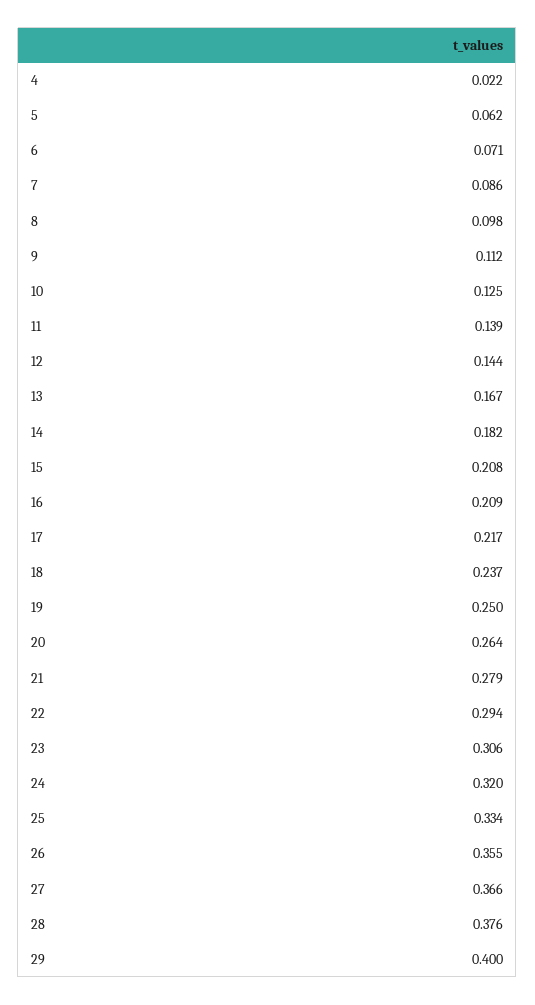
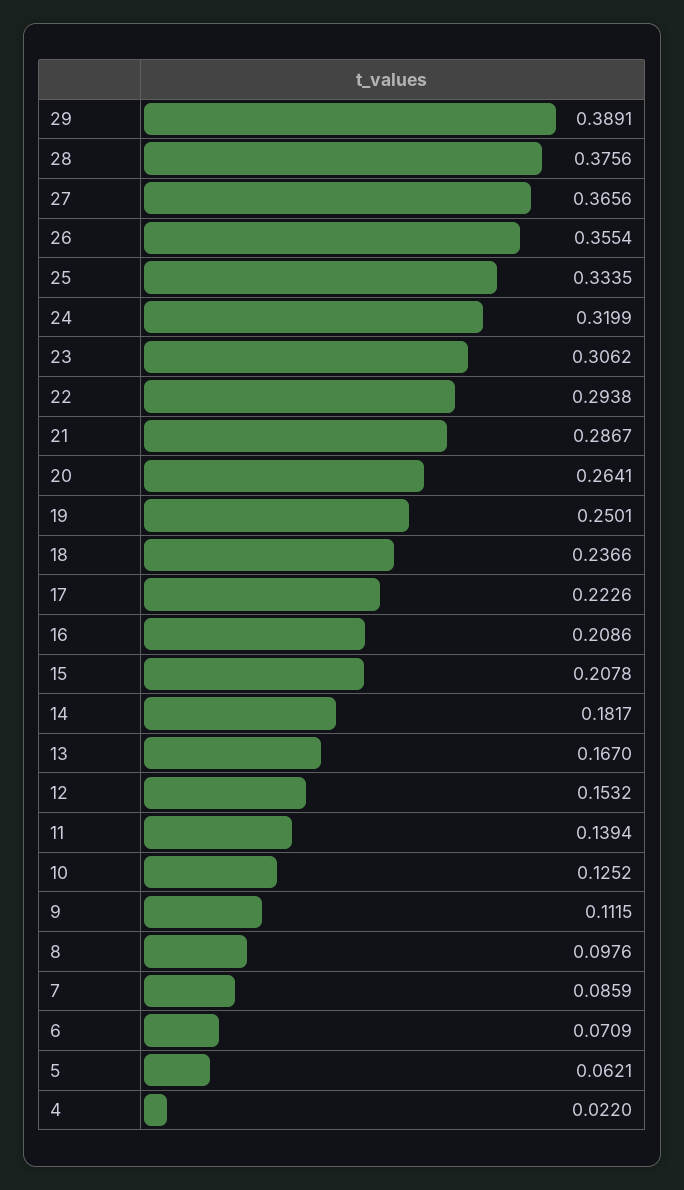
  {
    "4": 0.022,
    "5": 0.0621,
    "6": 0.0709,
    "7": 0.0859,
    "8": 0.0976,
    "9": 0.1115,
    "10": 0.1252,
    "11": 0.1394,
-   "12": 0.144,
+   "12": 0.1532,
    "13": 0.167,
    "14": 0.1817,
    "15": 0.2078,
    "16": 0.2086,
-   "17": 0.217,
+   "17": 0.2226,
    "18": 0.2366,
    "19": 0.2501,
    "20": 0.2641,
-   "21": 0.279,
+   "21": 0.2867,
    "22": 0.2938,
    "23": 0.3062,
    "24": 0.3199,
    "25": 0.3335,
    "26": 0.3554,
    "27": 0.3656,
    "28": 0.3756,
-   "29": 0.4
+   "29": 0.3891
  }

